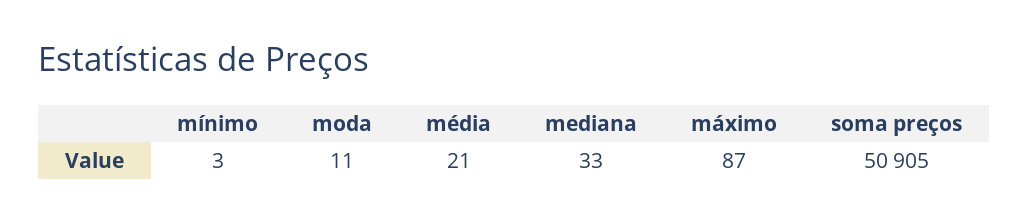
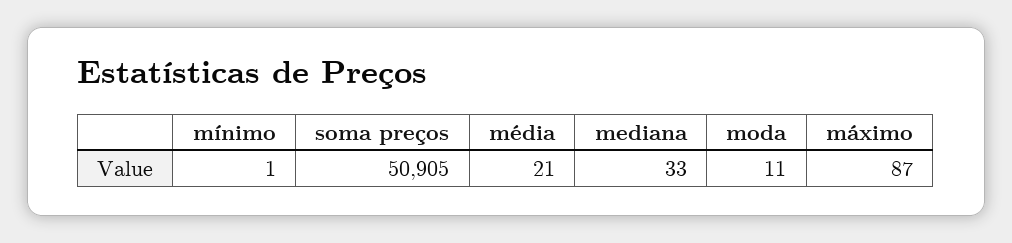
  {
-   "mínimo": 3,
+   "mínimo": 1,
    "moda": 11,
    "média": 21,
    "mediana": 33,
    "máximo": 87,
    "soma preços": 50905
  }

